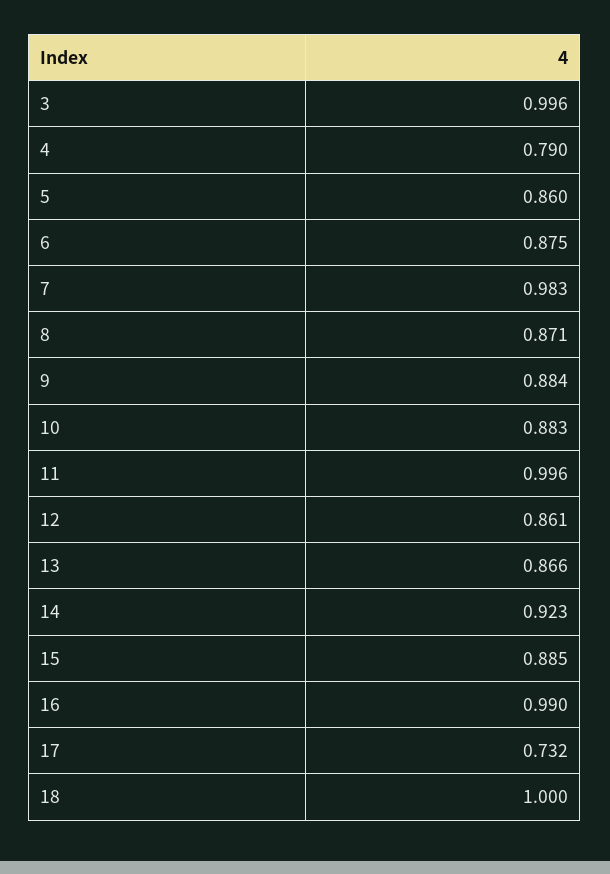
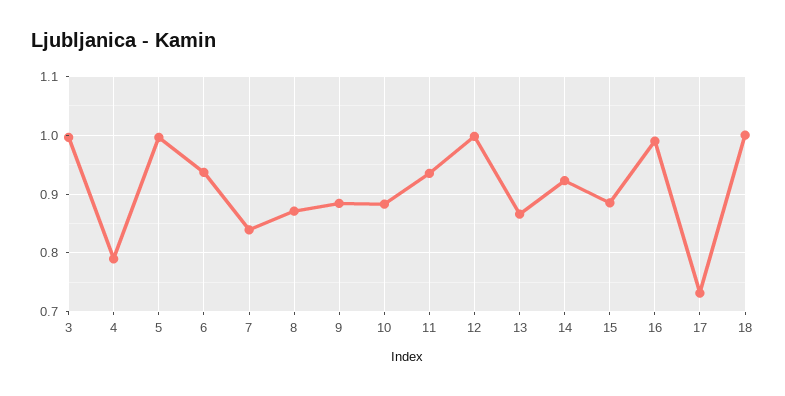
  {
    "3": 0.996,
    "4": 0.79,
-   "5": 0.86,
+   "5": 1,
-   "6": 0.875,
+   "6": 0.94,
-   "7": 0.983,
+   "7": 0.84,
    "8": 0.871,
    "9": 0.884,
    "10": 0.883,
-   "11": 0.996,
+   "11": 0.94,
-   "12": 0.861,
+   "12": 1,
    "13": 0.866,
    "14": 0.923,
    "15": 0.885,
    "16": 0.99,
    "17": 0.732,
    "18": 1
  }

